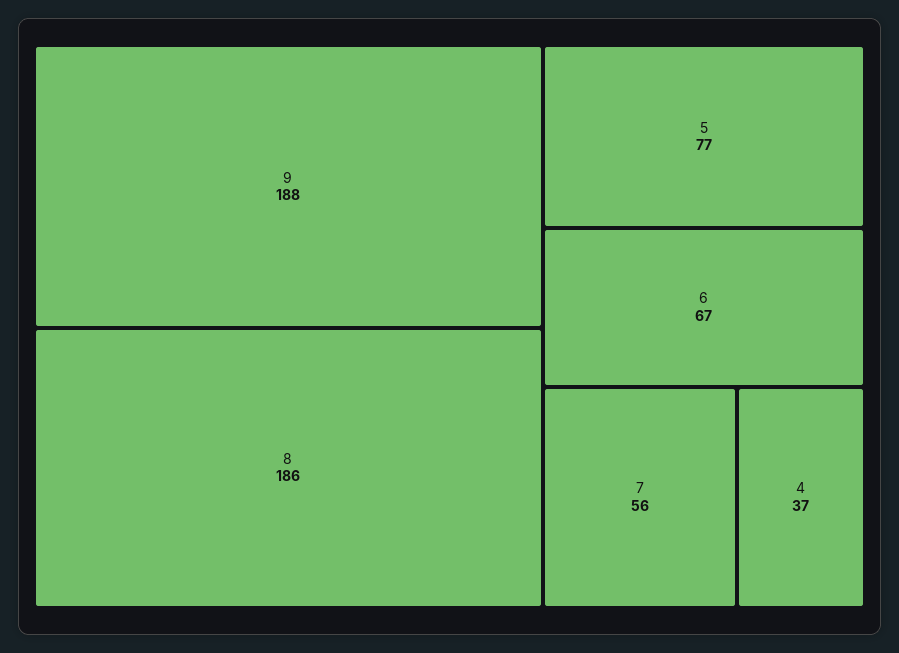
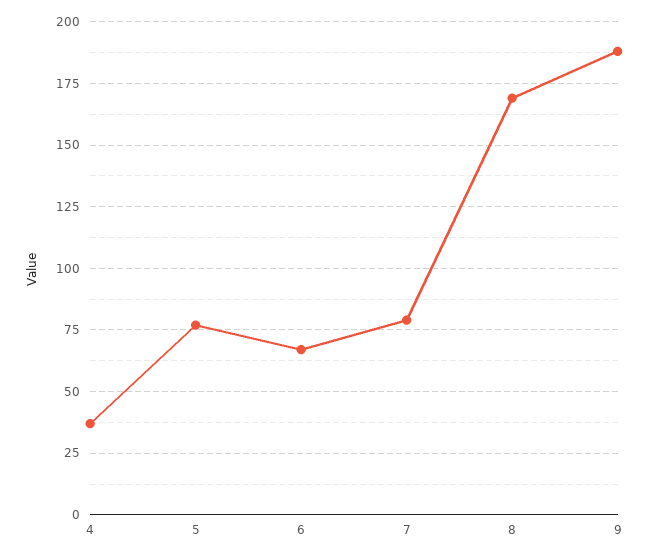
  {
    "9": 188,
-   "8": 186,
+   "8": 170,
    "5": 77,
    "6": 67,
-   "7": 56,
+   "7": 80,
    "4": 37
  }

